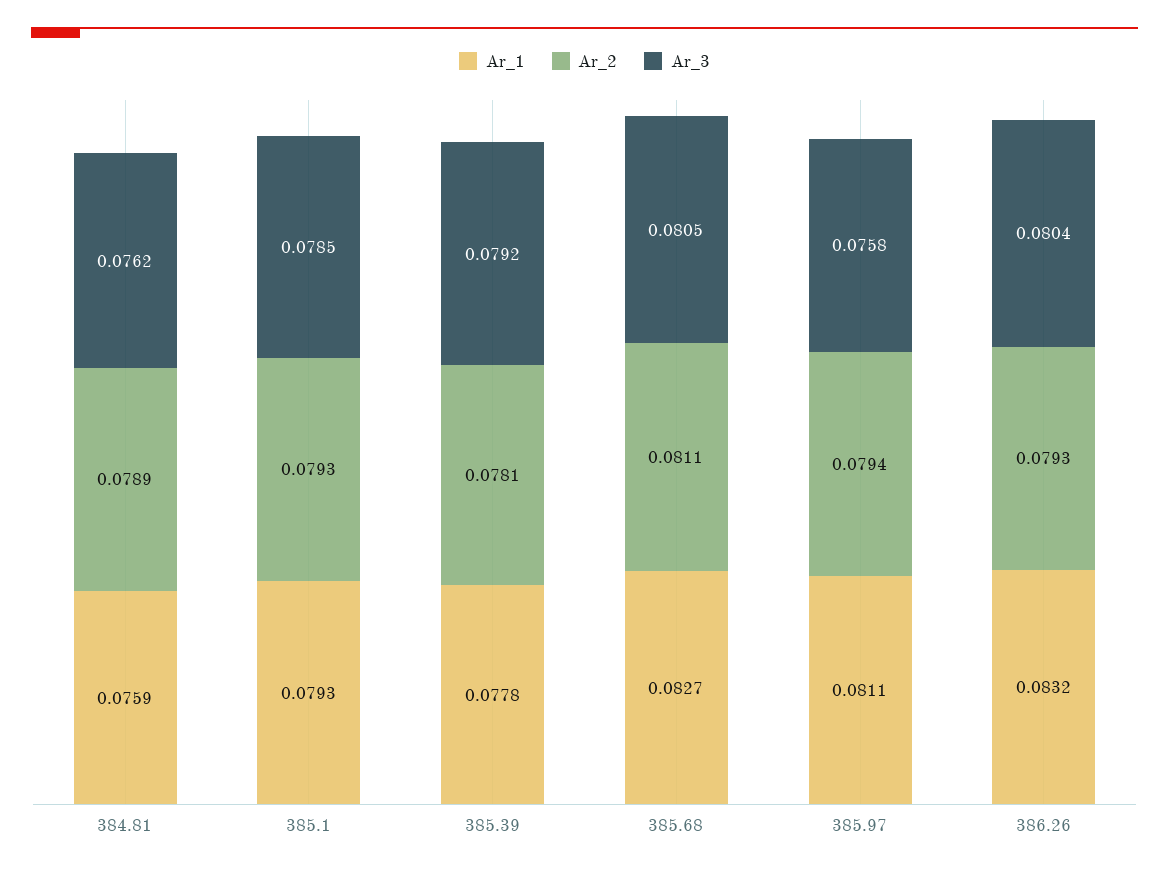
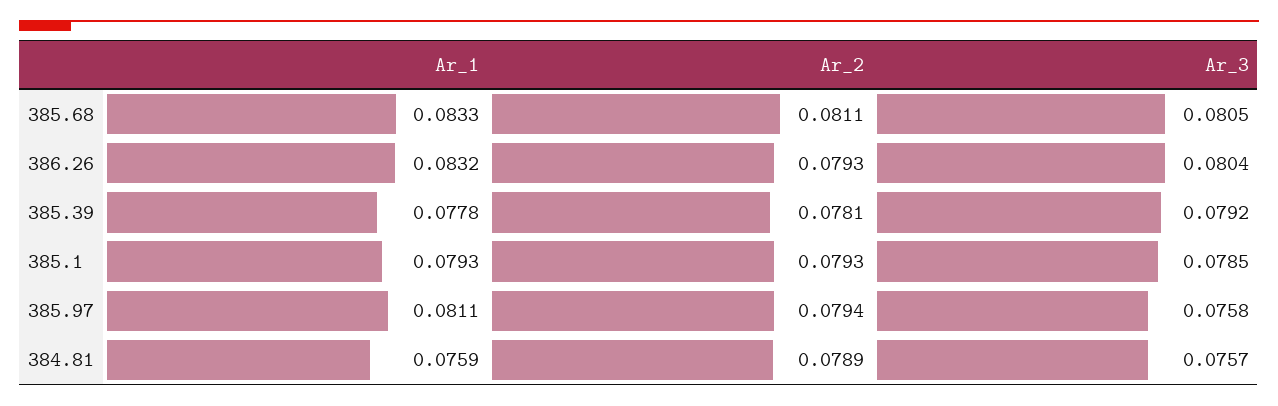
  {
    "Ar_1": {
      "384.81": 0.0759,
      "385.1": 0.0793,
      "385.39": 0.0778,
-     "385.68": 0.0827,
+     "385.68": 0.0833,
      "385.97": 0.0811,
      "386.26": 0.0832
    },
    "Ar_2": {
      "384.81": 0.0789,
      "385.1": 0.0793,
      "385.39": 0.0781,
      "385.68": 0.0811,
      "385.97": 0.0794,
      "386.26": 0.0793
    },
    "Ar_3": {
-     "384.81": 0.0762,
+     "384.81": 0.0757,
      "385.1": 0.0785,
      "385.39": 0.0792,
      "385.68": 0.0805,
      "385.97": 0.0758,
      "386.26": 0.0804
    }
  }

